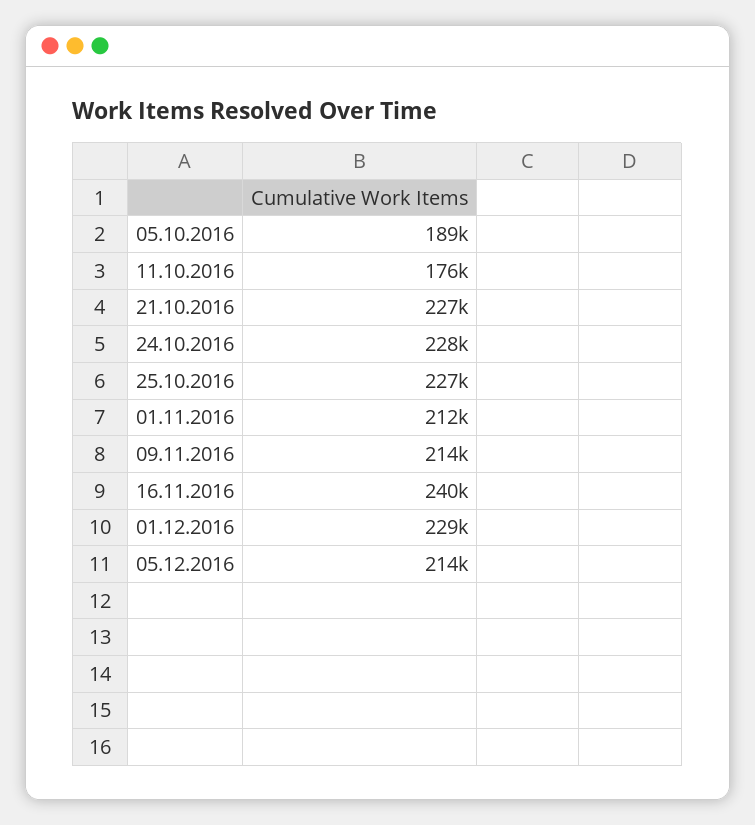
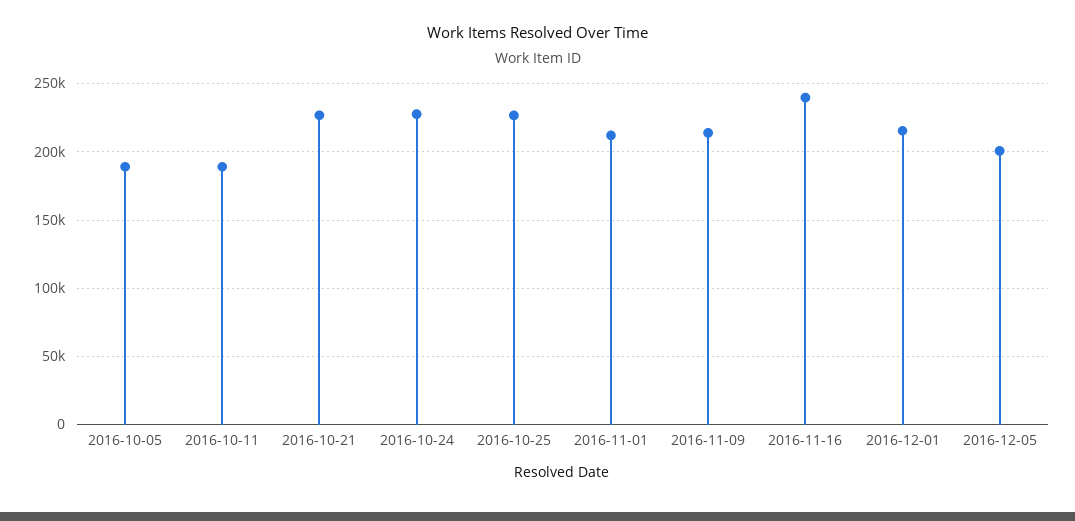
  {
    "05.10.2016": 189000,
-   "11.10.2016": 176000,
+   "11.10.2016": 190000,
    "21.10.2016": 227000,
    "24.10.2016": 228000,
    "25.10.2016": 227000,
    "01.11.2016": 212000,
    "09.11.2016": 214000,
    "16.11.2016": 240000,
-   "01.12.2016": 229000,
+   "01.12.2016": 215000,
-   "05.12.2016": 214000
+   "05.12.2016": 200000
  }

